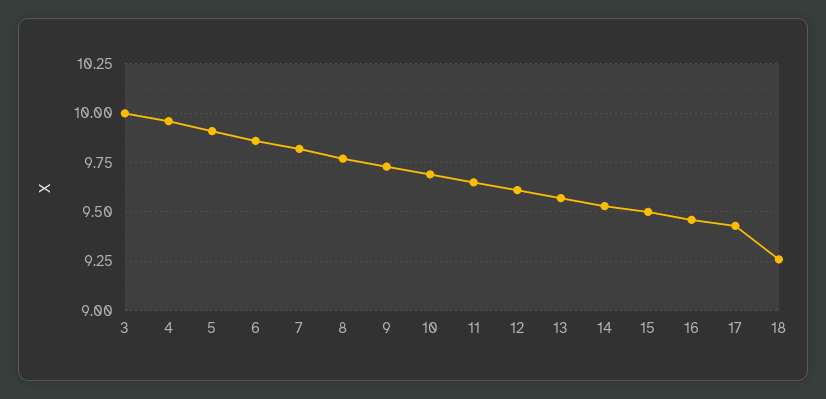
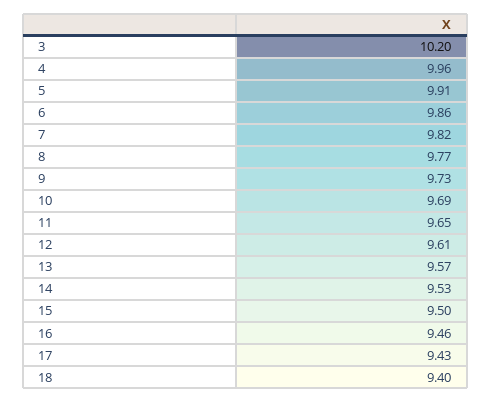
  {
-   "3": 10,
+   "3": 10.2,
    "4": 9.96,
    "5": 9.91,
    "6": 9.86,
    "7": 9.82,
    "8": 9.77,
    "9": 9.73,
    "10": 9.69,
    "11": 9.65,
    "12": 9.61,
    "13": 9.57,
    "14": 9.53,
    "15": 9.5,
    "16": 9.46,
    "17": 9.43,
-   "18": 9.25
+   "18": 9.4
  }

